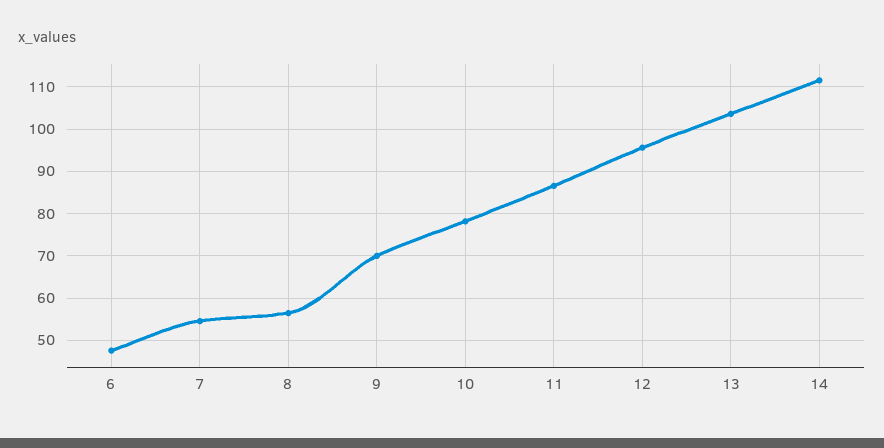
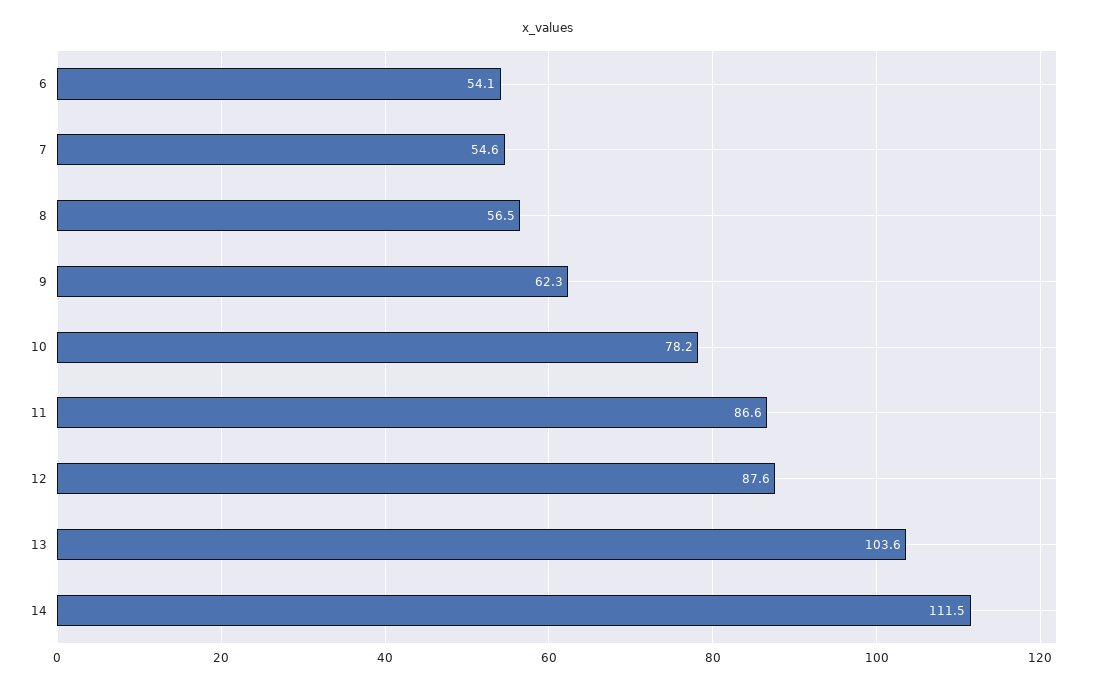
  {
-   "6": 48,
+   "6": 54.1,
    "7": 54.6,
    "8": 56.5,
-   "9": 70,
+   "9": 62.3,
    "10": 78.2,
    "11": 86.6,
-   "12": 96,
+   "12": 87.6,
    "13": 103.6,
    "14": 111.5
  }

